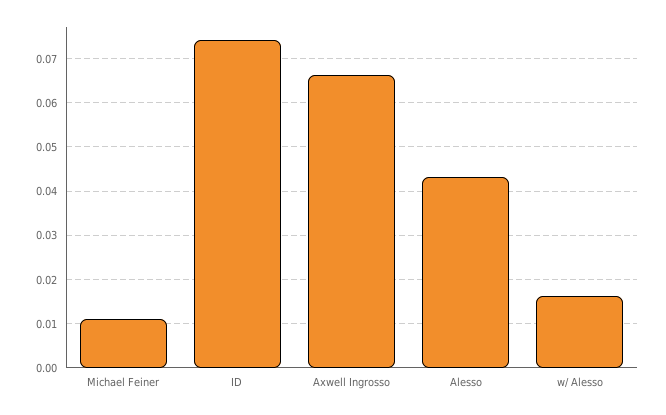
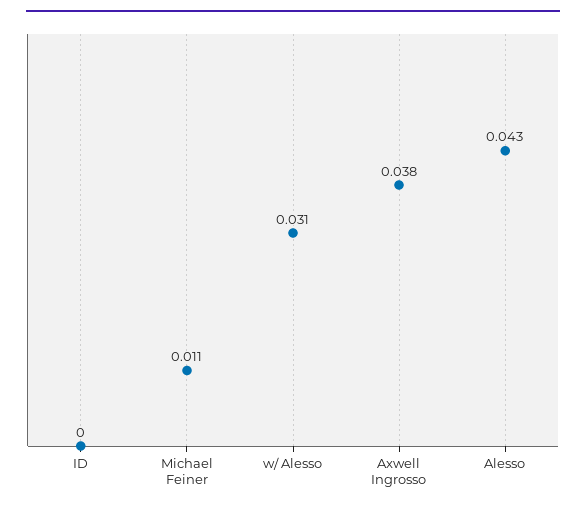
  {
    "Michael Feiner": 0.011,
-   "ID": 0.074,
+   "ID": 0,
-   "Axwell Ingrosso": 0.066,
+   "Axwell Ingrosso": 0.038,
    "Alesso": 0.043,
-   "w/ Alesso": 0.016
+   "w/ Alesso": 0.031
  }

